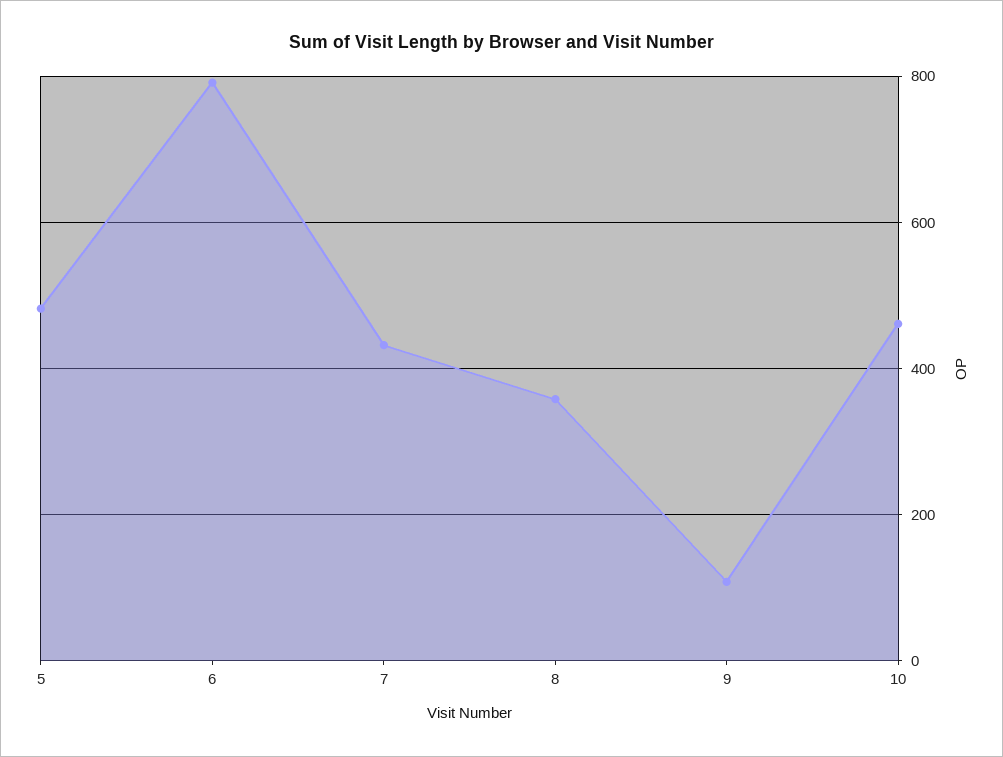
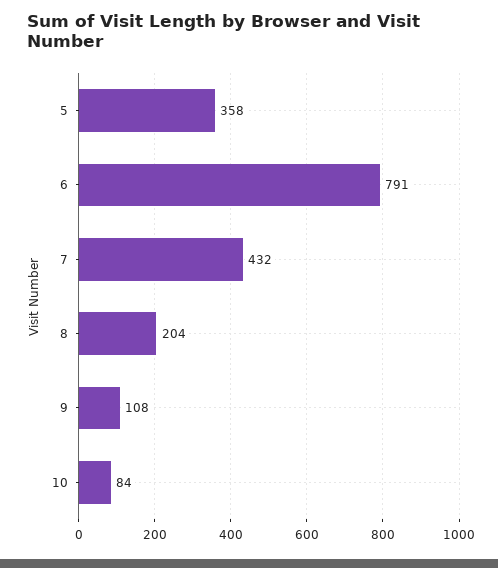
  {
-   "5": 480,
+   "5": 358,
    "6": 791,
    "7": 432,
-   "8": 360,
+   "8": 204,
    "9": 108,
-   "10": 460
+   "10": 84
  }

